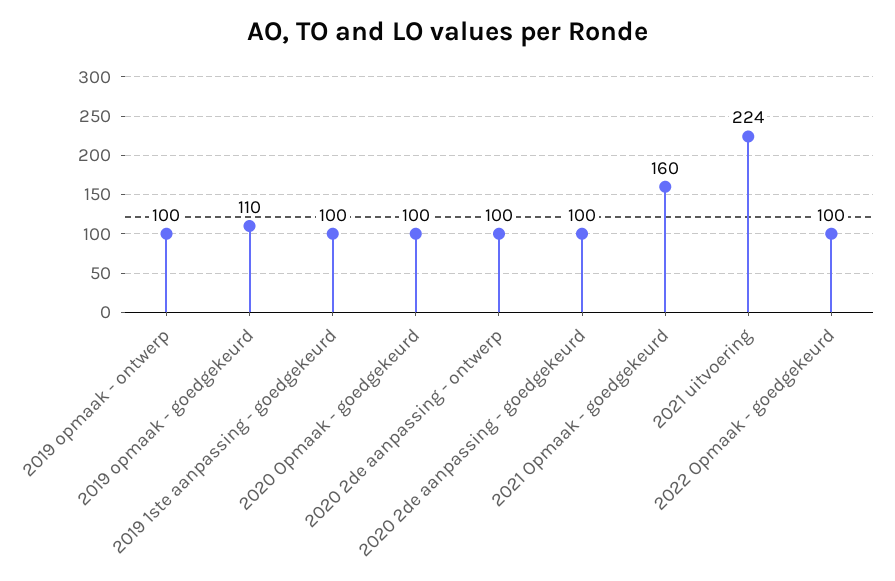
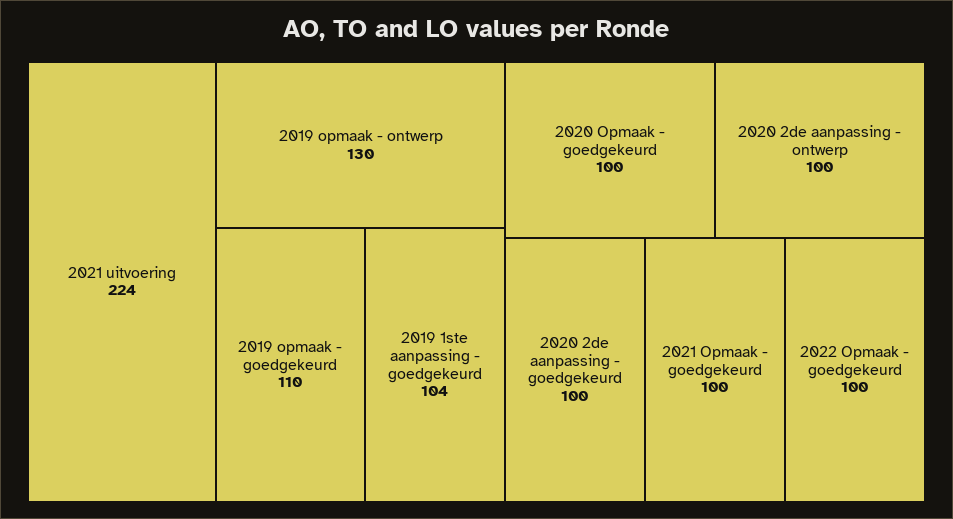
  {
-   "2019 opmaak - ontwerp": 100,
+   "2019 opmaak - ontwerp": 130,
    "2019 opmaak - goedgekeurd": 110,
-   "2019 1ste aanpassing - goedgekeurd": 100,
+   "2019 1ste aanpassing - goedgekeurd": 104,
    "2020 Opmaak - goedgekeurd": 100,
    "2020 2de aanpassing - ontwerp": 100,
    "2020 2de aanpassing - goedgekeurd": 100,
-   "2021 Opmaak - goedgekeurd": 160,
+   "2021 Opmaak - goedgekeurd": 100,
    "2021 uitvoering": 224,
    "2022 Opmaak - goedgekeurd": 100
  }

